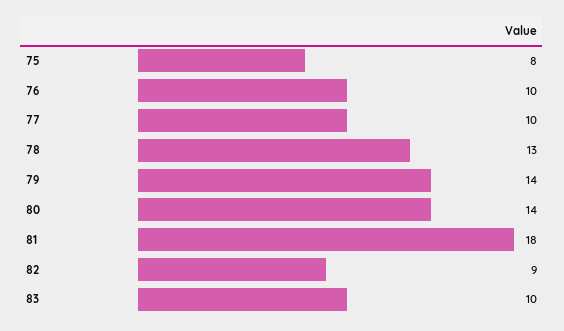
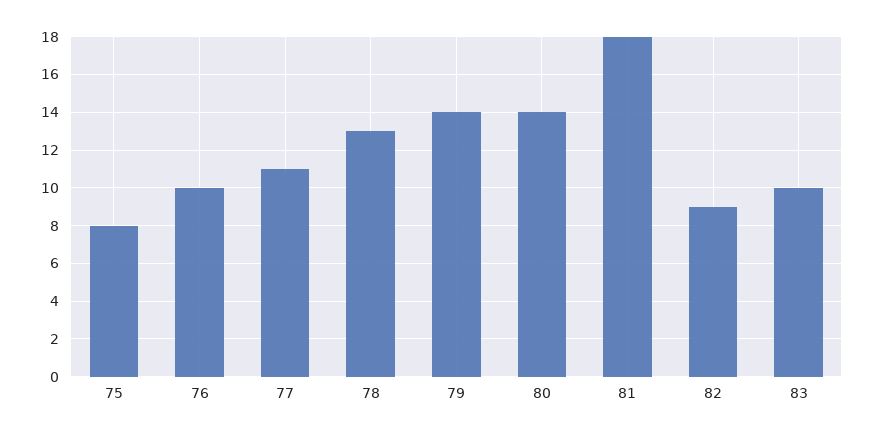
  {
    "75": 8,
    "76": 10,
-   "77": 10,
+   "77": 11,
    "78": 13,
    "79": 14,
    "80": 14,
    "81": 18,
    "82": 9,
    "83": 10
  }

